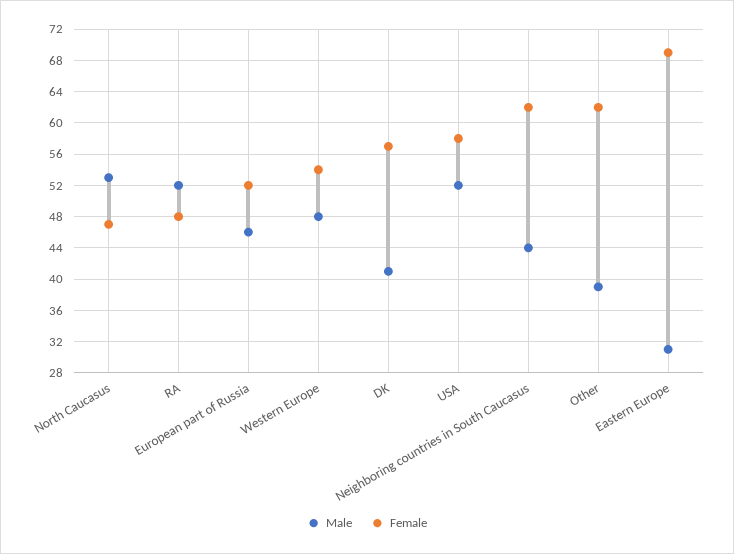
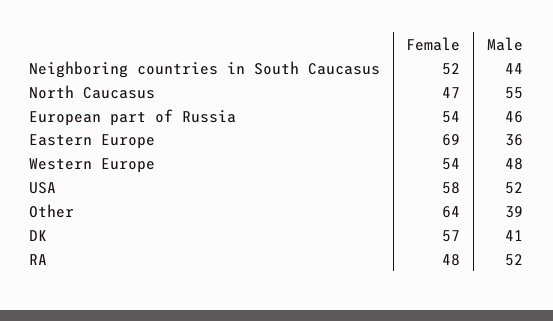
  {
    "Male": {
-     "North Caucasus": 53,
+     "North Caucasus": 55,
      "RA": 52,
      "European part of Russia": 46,
      "Western Europe": 48,
      "DK": 41,
      "USA": 52,
      "Neighboring countries in South Caucasus": 44,
      "Other": 39,
-     "Eastern Europe": 31
+     "Eastern Europe": 36
    },
    "Female": {
      "North Caucasus": 47,
      "RA": 48,
-     "European part of Russia": 52,
+     "European part of Russia": 54,
      "Western Europe": 54,
      "DK": 57,
      "USA": 58,
-     "Neighboring countries in South Caucasus": 62,
+     "Neighboring countries in South Caucasus": 52,
-     "Other": 62,
+     "Other": 64,
      "Eastern Europe": 69
    }
  }

